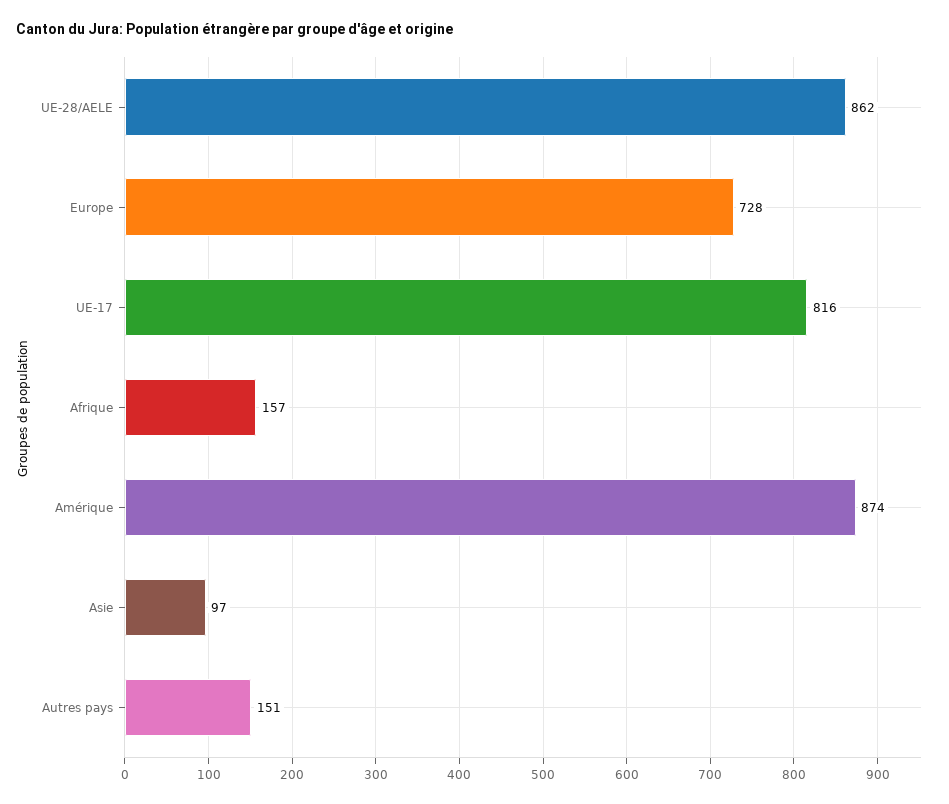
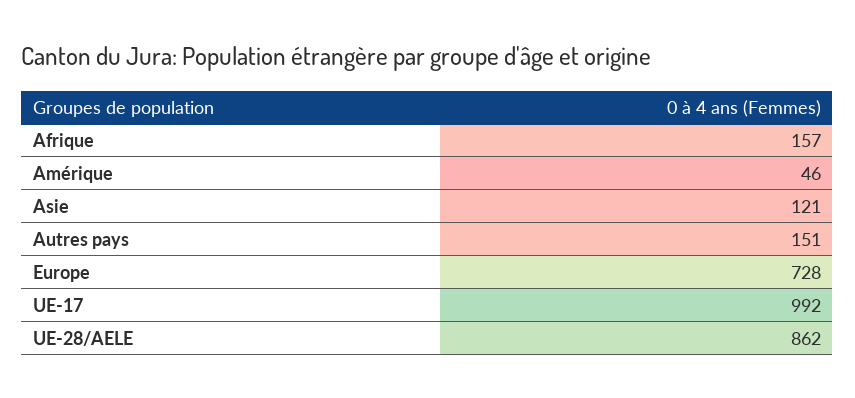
  {
    "UE-28/AELE": 862,
    "Europe": 728,
-   "UE-17": 816,
+   "UE-17": 992,
    "Afrique": 157,
-   "Amérique": 874,
+   "Amérique": 46,
-   "Asie": 97,
+   "Asie": 121,
    "Autres pays": 151
  }

